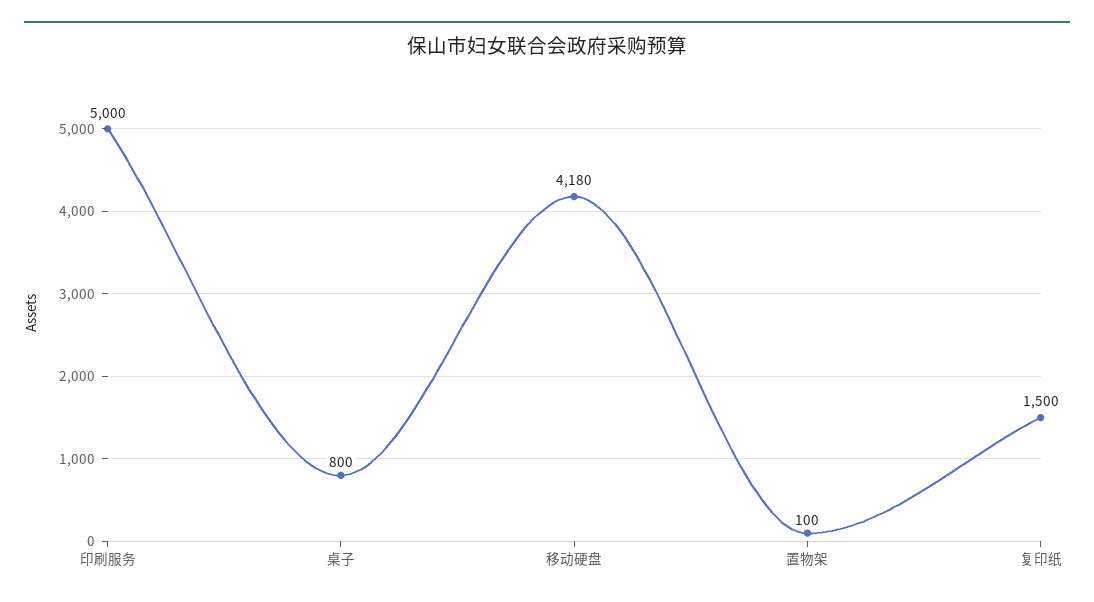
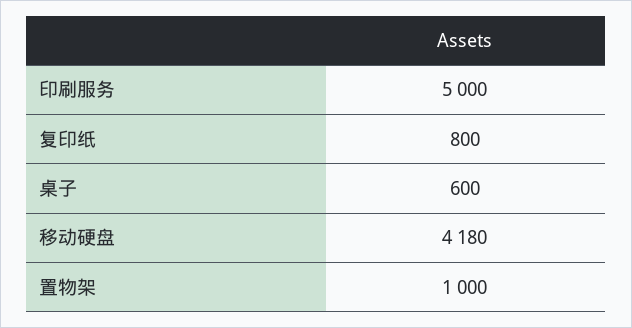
  {
    "印刷服务": 5000,
-   "桌子": 800,
+   "桌子": 600,
    "移动硬盘": 4180,
-   "置物架": 100,
+   "置物架": 1000,
-   "复印纸": 1500
+   "复印纸": 800
  }

